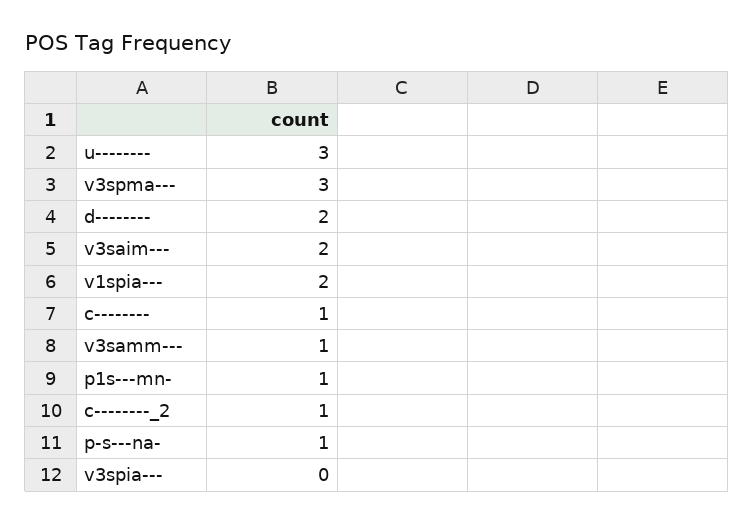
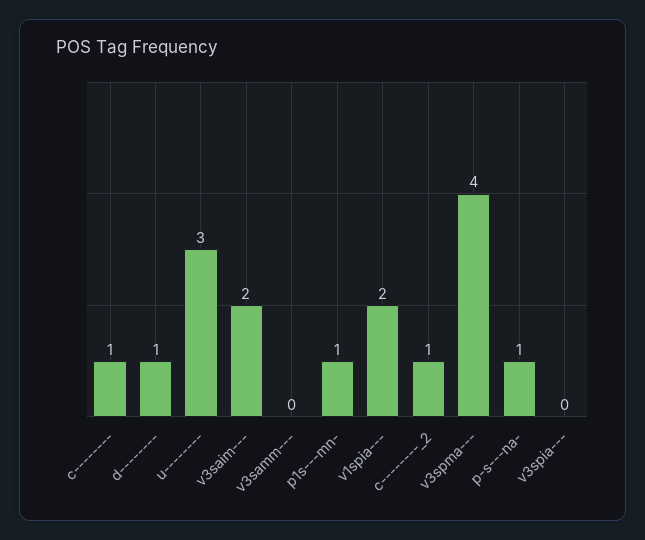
  {
    "u--------": 3,
-   "v3spma---": 3,
+   "v3spma---": 4,
-   "d--------": 2,
+   "d--------": 1,
    "v3saim---": 2,
    "v1spia---": 2,
    "c--------": 1,
-   "v3samm---": 1,
+   "v3samm---": 0,
    "p1s---mn-": 1,
    "c--------_2": 1,
    "p-s---na-": 1,
    "v3spia---": 0
  }

